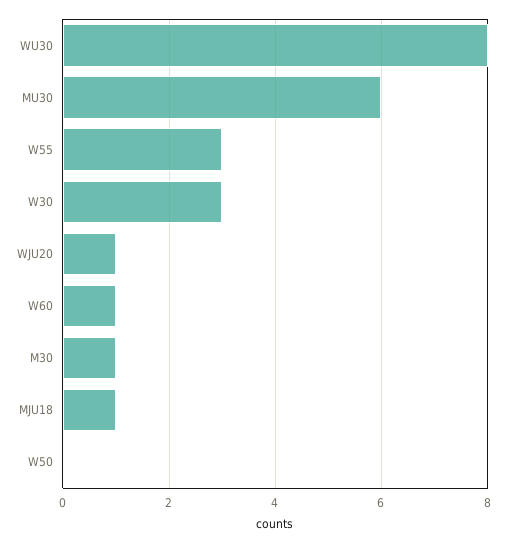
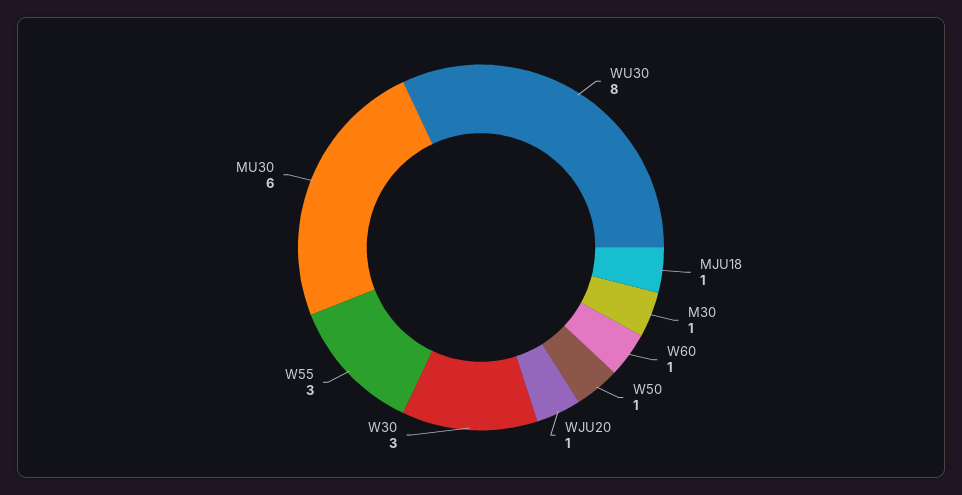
  {
    "WU30": 8,
    "MU30": 6,
    "W55": 3,
    "W30": 3,
    "WJU20": 1,
    "W60": 1,
    "M30": 1,
    "MJU18": 1,
-   "W50": 0
+   "W50": 1
  }

